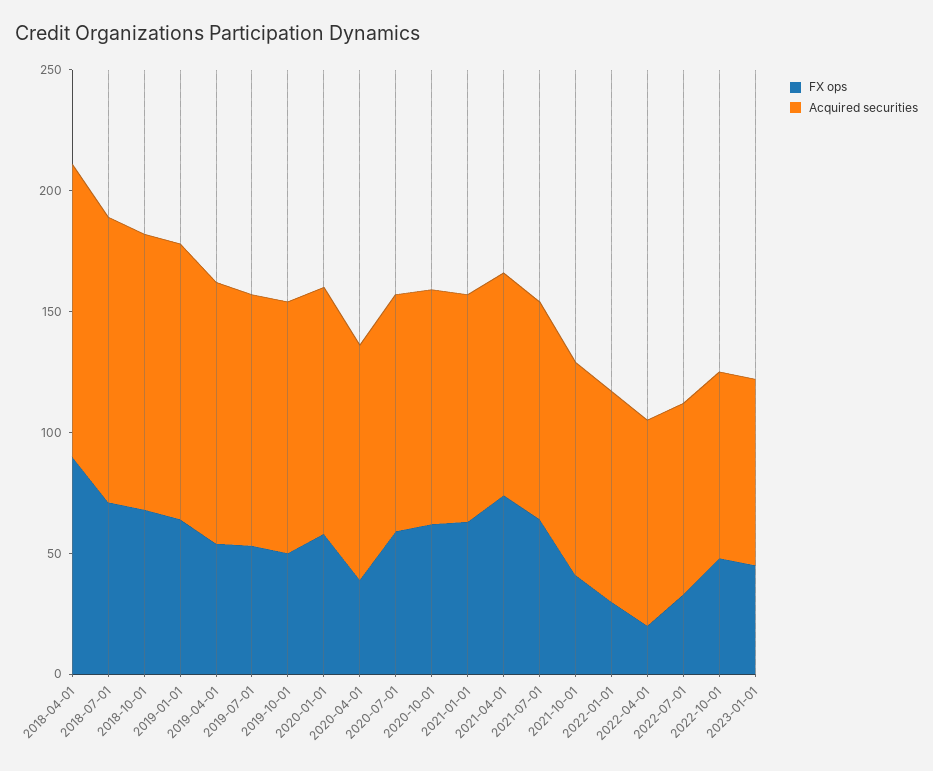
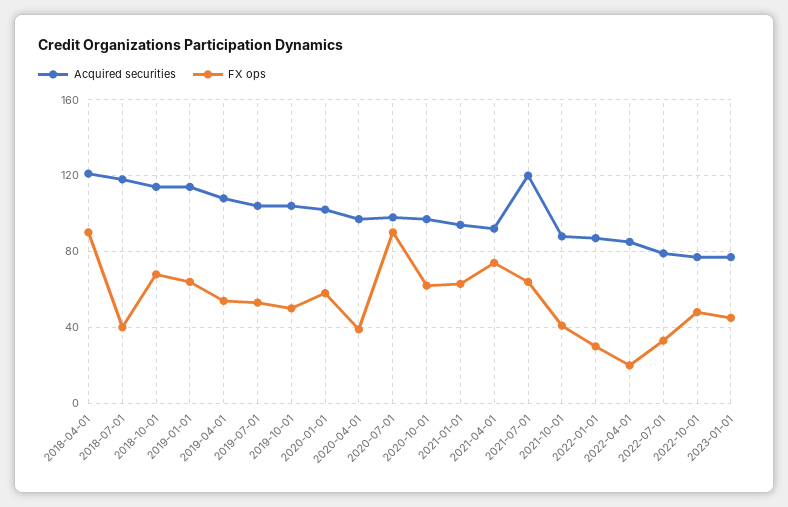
  {
    "FX ops": {
      "2018-04-01": 90,
-     "2018-07-01": 70,
+     "2018-07-01": 40,
      "2018-10-01": 70,
      "2019-01-01": 65,
      "2019-04-01": 55,
      "2019-07-01": 55,
      "2019-10-01": 50,
      "2020-01-01": 60,
      "2020-04-01": 40,
-     "2020-07-01": 60,
+     "2020-07-01": 90,
      "2020-10-01": 60,
      "2021-01-01": 65,
      "2021-04-01": 75,
      "2021-07-01": 65,
      "2021-10-01": 40,
      "2022-01-01": 30,
      "2022-04-01": 20,
      "2022-07-01": 35,
      "2022-10-01": 50,
      "2023-01-01": 45
    },
    "Acquired securities": {
      "2018-04-01": 120,
      "2018-07-01": 120,
      "2018-10-01": 115,
      "2019-01-01": 115,
      "2019-04-01": 110,
      "2019-07-01": 105,
      "2019-10-01": 105,
      "2020-01-01": 100,
      "2020-04-01": 95,
      "2020-07-01": 100,
      "2020-10-01": 95,
      "2021-01-01": 95,
      "2021-04-01": 90,
-     "2021-07-01": 90,
+     "2021-07-01": 120,
      "2021-10-01": 90,
      "2022-01-01": 85,
      "2022-04-01": 85,
      "2022-07-01": 80,
      "2022-10-01": 75,
      "2023-01-01": 75
    }
  }

